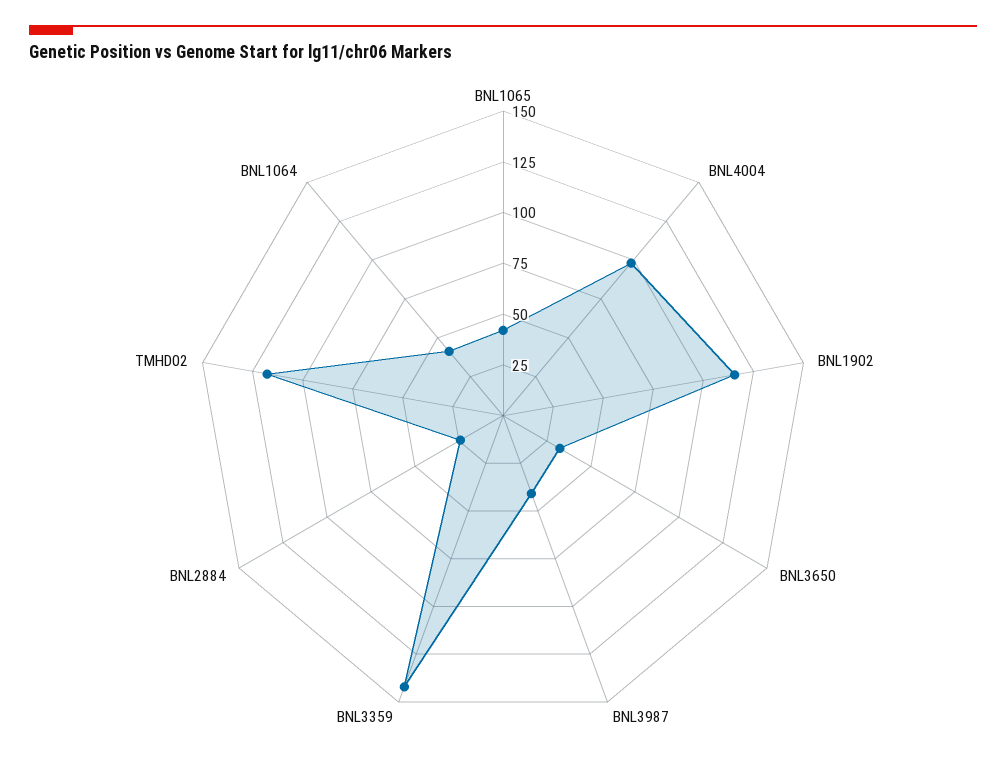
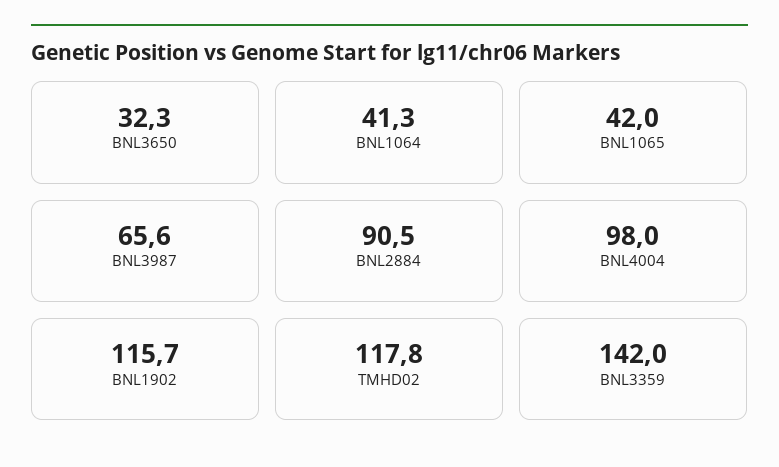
  {
    "BNL1065": 42,
    "BNL4004": 98,
    "BNL1902": 115.7,
    "BNL3650": 32.3,
-   "BNL3987": 40,
+   "BNL3987": 65.6,
    "BNL3359": 142,
-   "BNL2884": 25,
+   "BNL2884": 90.5,
    "TMHD02": 117.8,
    "BNL1064": 41.3
  }

